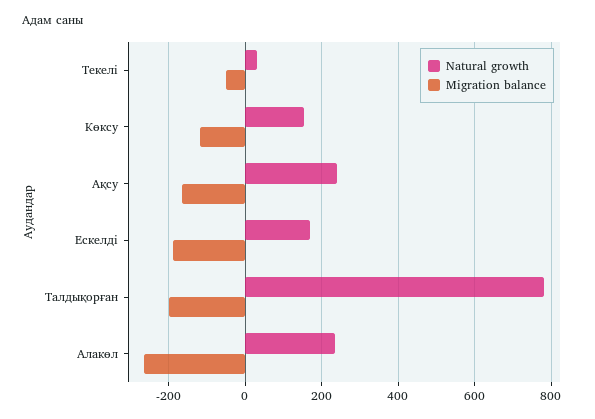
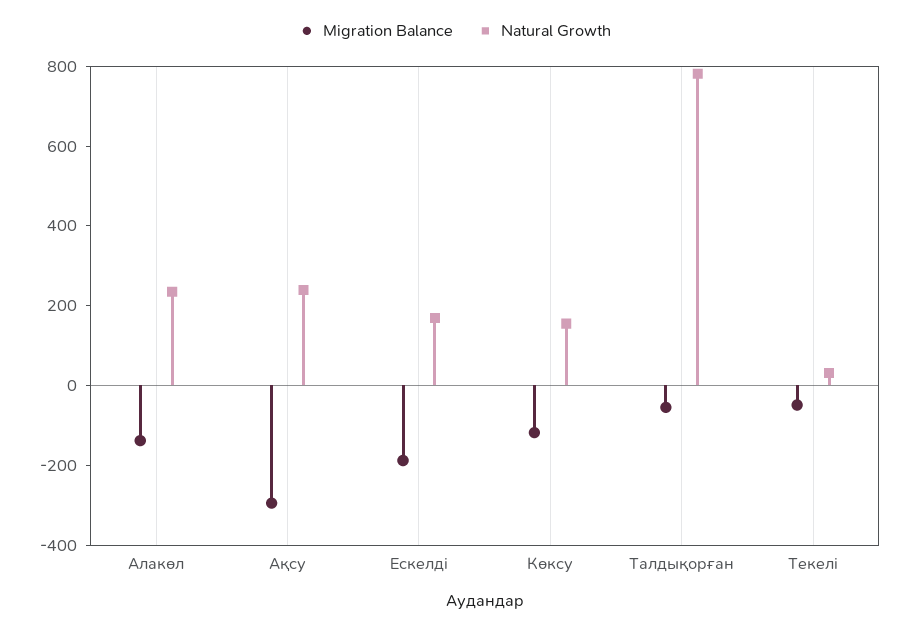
  {
    "Natural growth": {
      "Текелі": 40,
      "Көксу": 160,
      "Ақсу": 240,
      "Ескелді": 160,
      "Талдықорған": 780,
      "Алакөл": 240
    },
    "Migration balance": {
      "Текелі": -40,
      "Көксу": -120,
-     "Ақсу": -160,
+     "Ақсу": -300,
      "Ескелді": -180,
-     "Талдықорған": -200,
+     "Талдықорған": -50,
-     "Алакөл": -260
+     "Алакөл": -150
    }
  }

